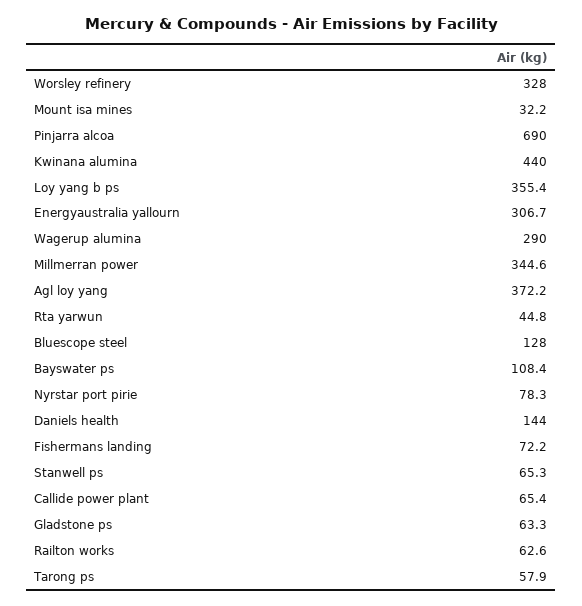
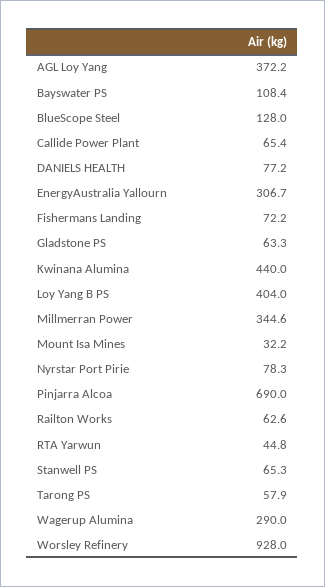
  {
-   "Worsley refinery": 328,
+   "Worsley refinery": 928,
    "Mount isa mines": 32.2,
    "Pinjarra alcoa": 690,
    "Kwinana alumina": 440,
-   "Loy yang b ps": 355.4,
+   "Loy yang b ps": 404,
    "Energyaustralia yallourn": 306.7,
    "Wagerup alumina": 290,
    "Millmerran power": 344.6,
    "Agl loy yang": 372.2,
    "Rta yarwun": 44.8,
    "Bluescope steel": 128,
    "Bayswater ps": 108.4,
    "Nyrstar port pirie": 78.3,
-   "Daniels health": 144,
+   "Daniels health": 77.2,
    "Fishermans landing": 72.2,
    "Stanwell ps": 65.3,
    "Callide power plant": 65.4,
    "Gladstone ps": 63.3,
    "Railton works": 62.6,
    "Tarong ps": 57.9
  }

